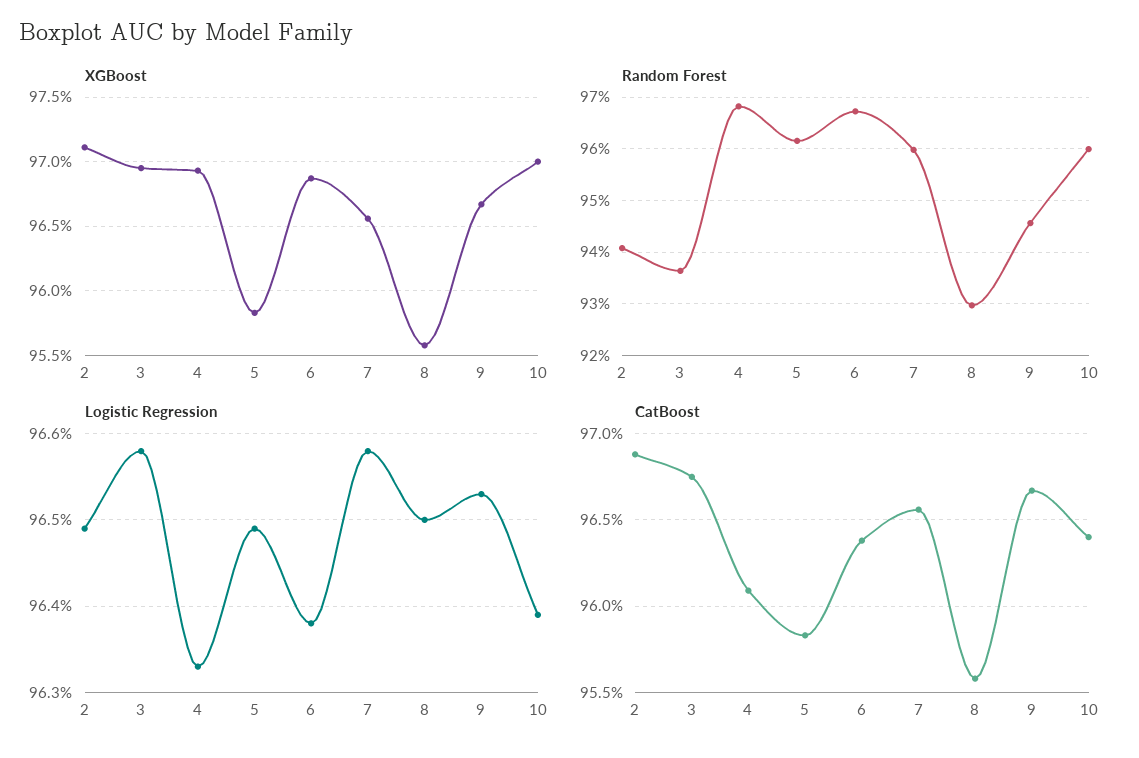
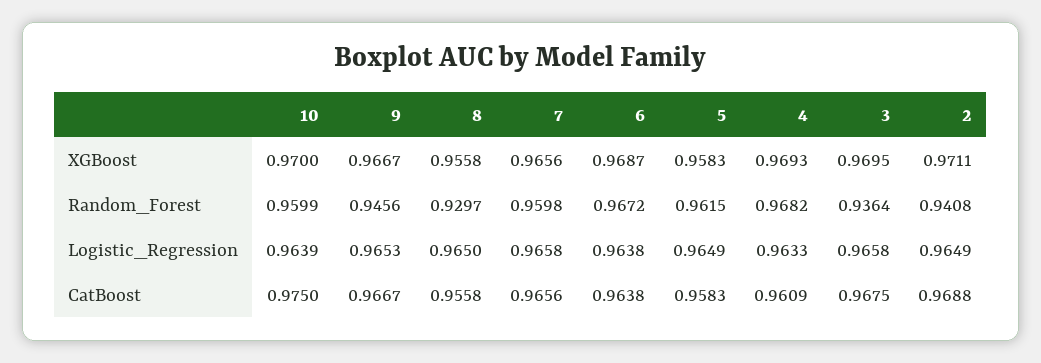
  {
    "XGBoost": {
      "2": 0.9711,
      "3": 0.9695,
      "4": 0.9693,
      "5": 0.9583,
      "6": 0.9687,
      "7": 0.9656,
      "8": 0.9558,
      "9": 0.9667,
      "10": 0.97
    },
    "Random Forest": {
      "2": 0.9408,
      "3": 0.9364,
      "4": 0.9682,
      "5": 0.9615,
      "6": 0.9672,
      "7": 0.9598,
      "8": 0.9297,
      "9": 0.9456,
      "10": 0.9599
    },
    "Logistic Regression": {
      "2": 0.9649,
      "3": 0.9658,
      "4": 0.9633,
      "5": 0.9649,
      "6": 0.9638,
      "7": 0.9658,
      "8": 0.965,
      "9": 0.9653,
      "10": 0.9639
    },
    "CatBoost": {
      "2": 0.9688,
      "3": 0.9675,
      "4": 0.9609,
      "5": 0.9583,
      "6": 0.9638,
      "7": 0.9656,
      "8": 0.9558,
      "9": 0.9667,
-     "10": 0.964
+     "10": 0.975
    }
  }

